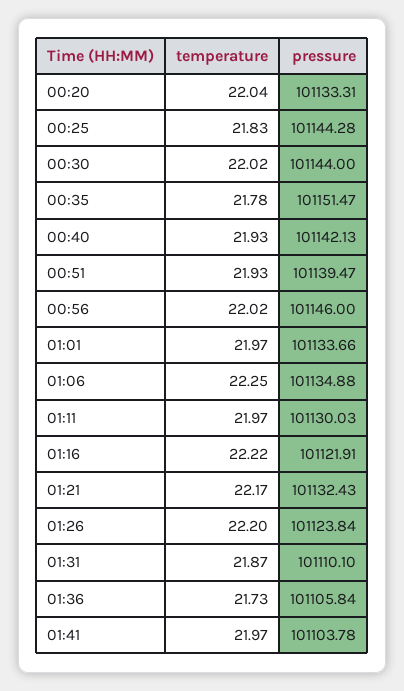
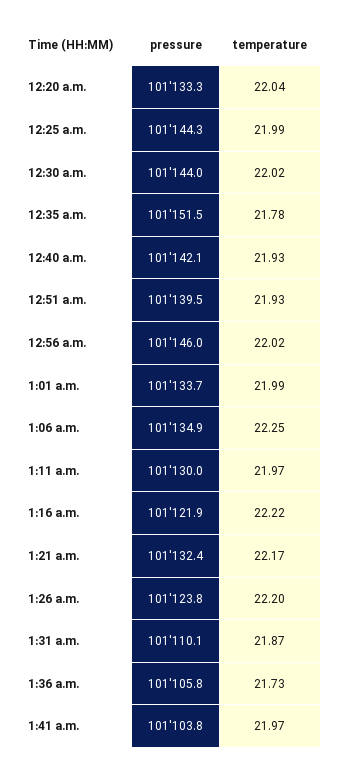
  {
    "temperature": {
      "00:20": 22.04,
-     "00:25": 21.83,
+     "00:25": 21.99,
      "00:30": 22.02,
      "00:35": 21.78,
      "00:40": 21.93,
      "00:51": 21.93,
      "00:56": 22.02,
-     "01:01": 21.97,
+     "01:01": 21.99,
      "01:06": 22.25,
      "01:11": 21.97,
      "01:16": 22.22,
      "01:21": 22.17,
      "01:26": 22.2,
      "01:31": 21.87,
      "01:36": 21.73,
      "01:41": 21.97
    },
    "pressure": {
      "00:20": 101133.31,
      "00:25": 101144.28,
      "00:30": 101144,
      "00:35": 101151.47,
      "00:40": 101142.13,
      "00:51": 101139.47,
      "00:56": 101146,
      "01:01": 101133.66,
      "01:06": 101134.88,
      "01:11": 101130.03,
      "01:16": 101121.91,
      "01:21": 101132.43,
      "01:26": 101123.84,
      "01:31": 101110.1,
      "01:36": 101105.84,
      "01:41": 101103.78
    }
  }

